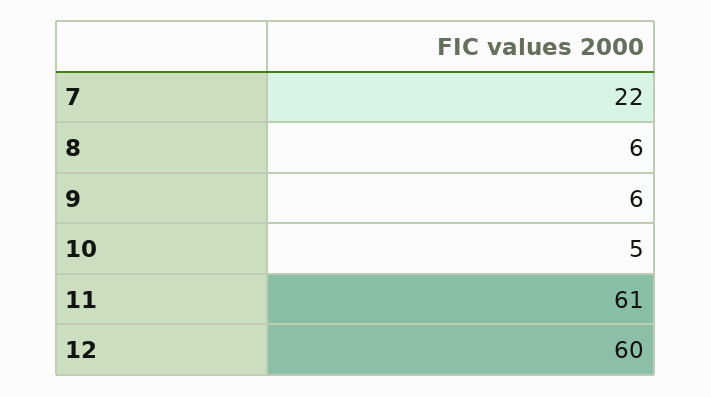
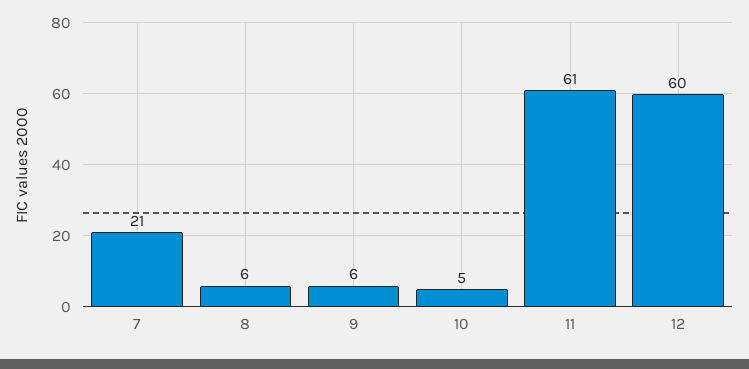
  {
-   "7": 22,
+   "7": 21,
    "8": 6,
    "9": 6,
    "10": 5,
    "11": 61,
    "12": 60
  }

